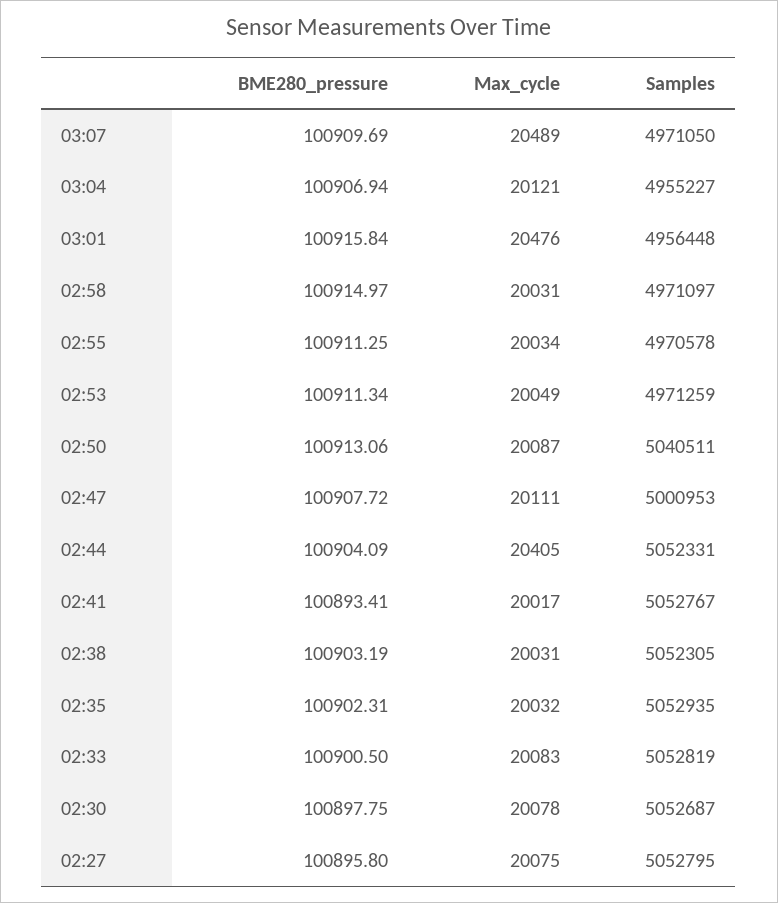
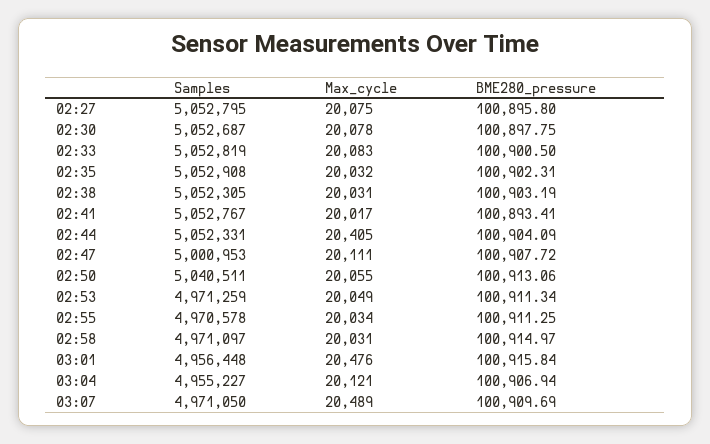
  {
    "BME280_pressure": {
      "03:07": 100909.69,
      "03:04": 100906.94,
      "03:01": 100915.84,
      "02:58": 100914.97,
      "02:55": 100911.25,
      "02:53": 100911.34,
      "02:50": 100913.06,
      "02:47": 100907.72,
      "02:44": 100904.09,
      "02:41": 100893.41,
      "02:38": 100903.19,
      "02:35": 100902.31,
      "02:33": 100900.5,
      "02:30": 100897.75,
      "02:27": 100895.8
    },
    "Max_cycle": {
      "03:07": 20489,
      "03:04": 20121,
      "03:01": 20476,
      "02:58": 20031,
      "02:55": 20034,
      "02:53": 20049,
-     "02:50": 20087,
+     "02:50": 20055,
      "02:47": 20111,
      "02:44": 20405,
      "02:41": 20017,
      "02:38": 20031,
      "02:35": 20032,
      "02:33": 20083,
      "02:30": 20078,
      "02:27": 20075
    },
    "Samples": {
      "03:07": 4971050,
      "03:04": 4955227,
      "03:01": 4956448,
      "02:58": 4971097,
      "02:55": 4970578,
      "02:53": 4971259,
      "02:50": 5040511,
      "02:47": 5000953,
      "02:44": 5052331,
      "02:41": 5052767,
      "02:38": 5052305,
-     "02:35": 5052935,
+     "02:35": 5052908,
      "02:33": 5052819,
      "02:30": 5052687,
      "02:27": 5052795
    }
  }

